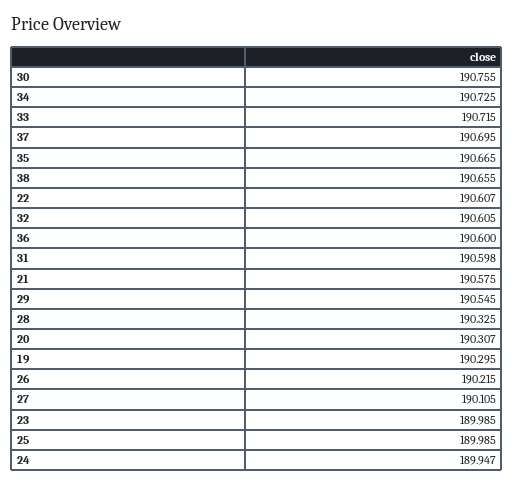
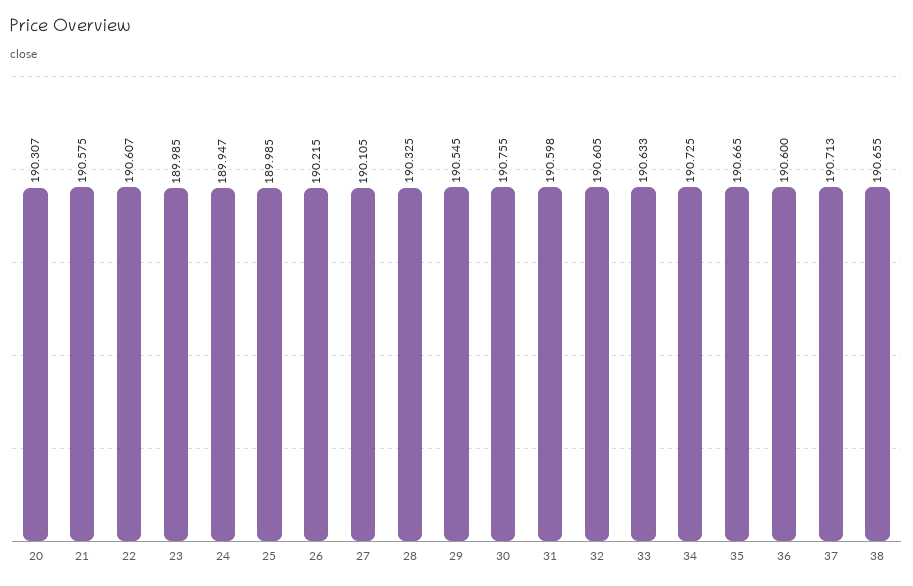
  {
    "30": 190.755,
    "34": 190.725,
-   "33": 190.715,
+   "33": 190.633,
-   "37": 190.695,
+   "37": 190.713,
    "35": 190.665,
    "38": 190.655,
    "22": 190.607,
    "32": 190.605,
    "36": 190.6,
    "31": 190.598,
    "21": 190.575,
    "29": 190.545,
    "28": 190.325,
    "20": 190.307,
-   "19": 190.295,
    "26": 190.215,
    "27": 190.105,
    "23": 189.985,
    "25": 189.985,
    "24": 189.947
  }

